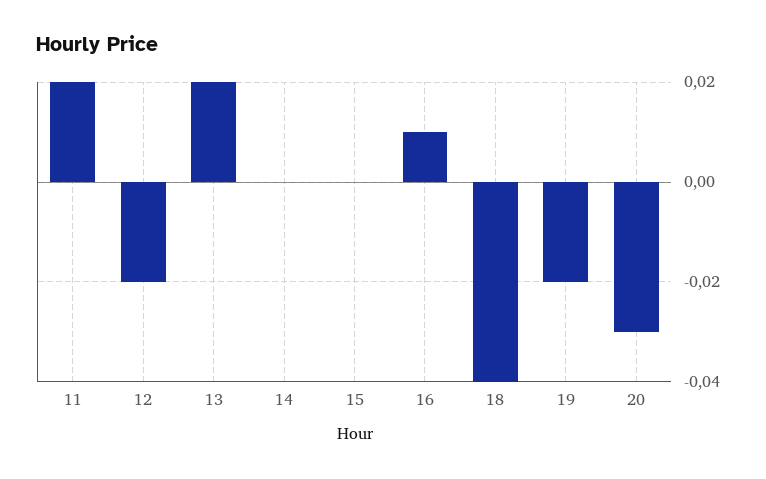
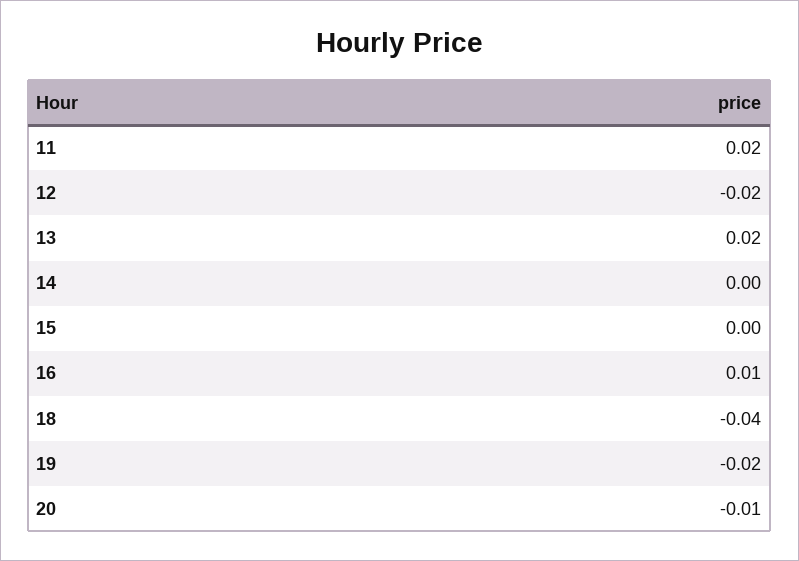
  {
    "11": 0.02,
    "12": -0.02,
    "13": 0.02,
    "14": 0,
    "15": 0,
    "16": 0.01,
    "18": -0.04,
    "19": -0.02,
-   "20": -0.03
+   "20": -0.01
  }

